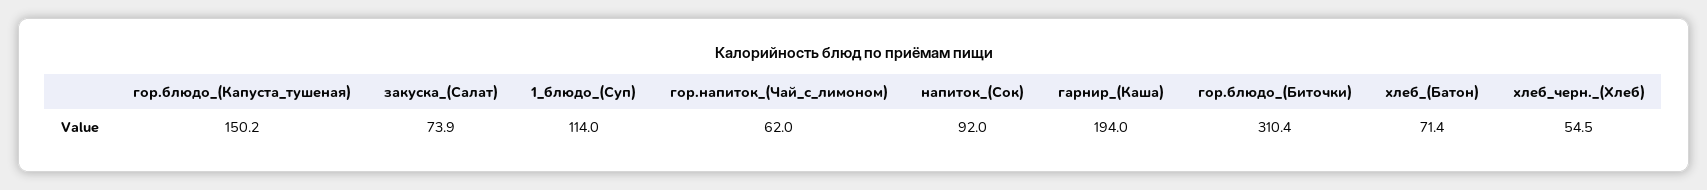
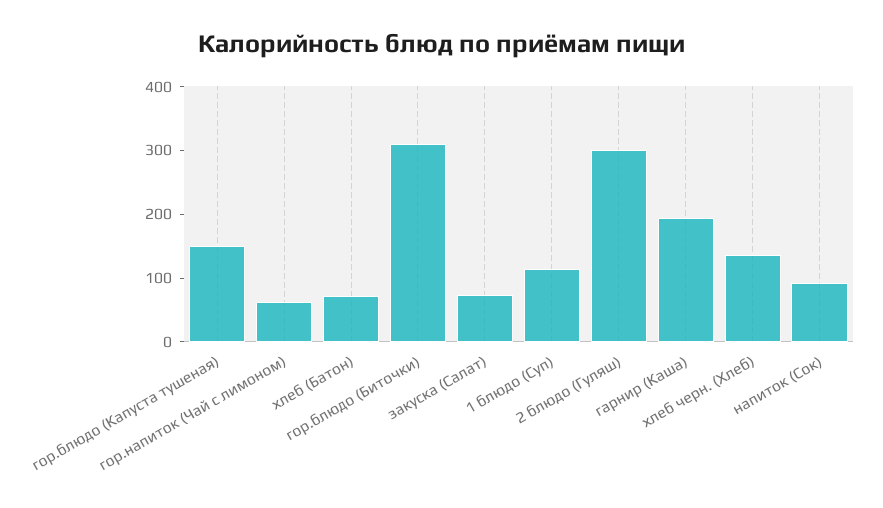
  {
    "гор.блюдо_(Капуста_тушеная)": 150.2,
    "закуска_(Салат)": 73.9,
    "1_блюдо_(Суп)": 114,
    "гор.напиток_(Чай_с_лимоном)": 62,
    "напиток_(Сок)": 92,
    "гарнир_(Каша)": 194,
    "гор.блюдо_(Биточки)": 310.4,
    "хлеб_(Батон)": 71.4,
-   "хлеб_черн._(Хлеб)": 54.5
+   "хлеб_черн._(Хлеб)": 140,
+   "2 блюдо (Гуляш)": 300
  }

